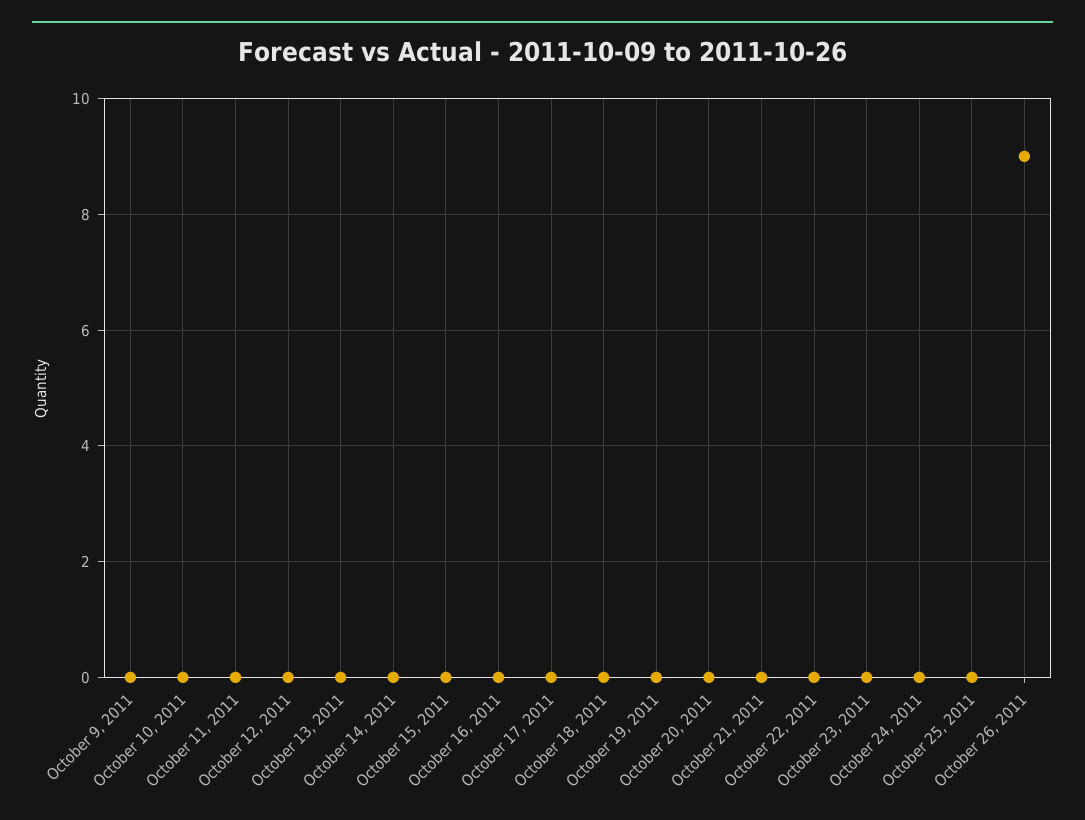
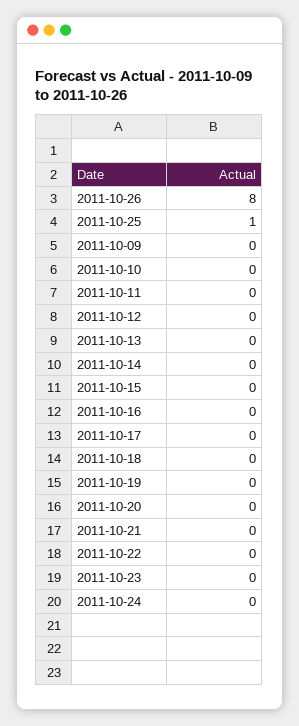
  {
    "October 9, 2011": 0,
    "October 10, 2011": 0,
    "October 11, 2011": 0,
    "October 12, 2011": 0,
    "October 13, 2011": 0,
    "October 14, 2011": 0,
    "October 15, 2011": 0,
    "October 16, 2011": 0,
    "October 17, 2011": 0,
    "October 18, 2011": 0,
    "October 19, 2011": 0,
    "October 20, 2011": 0,
    "October 21, 2011": 0,
    "October 22, 2011": 0,
    "October 23, 2011": 0,
    "October 24, 2011": 0,
-   "October 25, 2011": 0,
+   "October 25, 2011": 1,
-   "October 26, 2011": 9
+   "October 26, 2011": 8
  }

